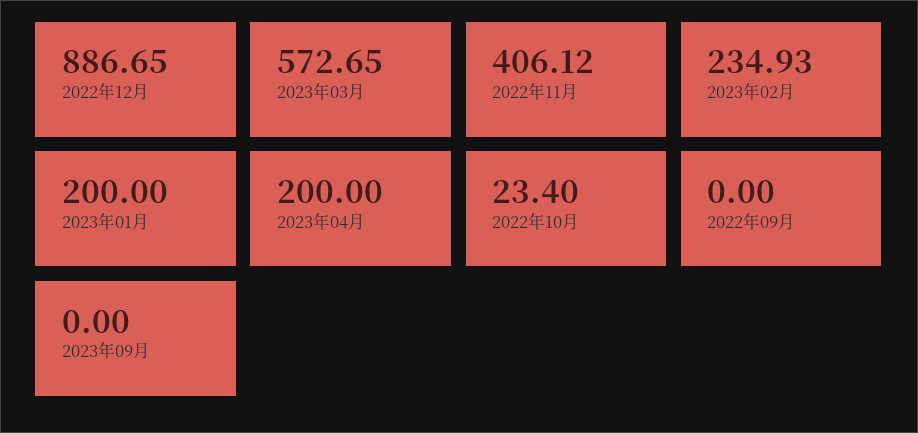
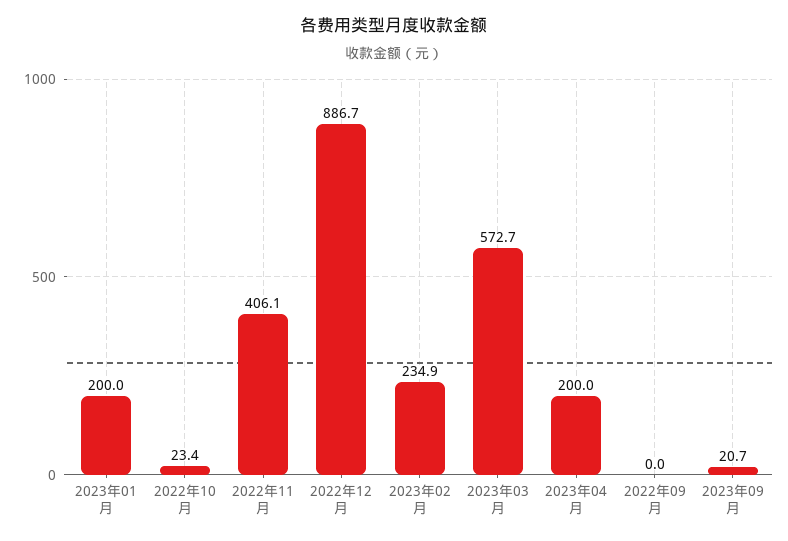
  {
    "2022年12月": 886.65,
    "2023年03月": 572.65,
    "2022年11月": 406.12,
    "2023年02月": 234.93,
    "2023年01月": 200,
    "2023年04月": 200,
    "2022年10月": 23.4,
    "2022年09月": 0,
-   "2023年09月": 0
+   "2023年09月": 20.7
  }

